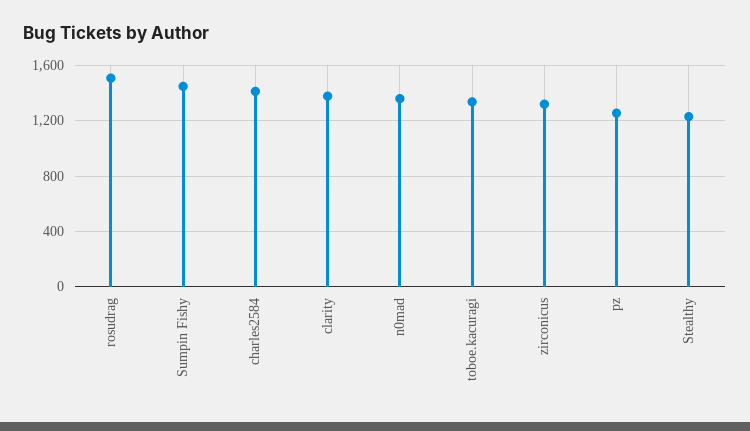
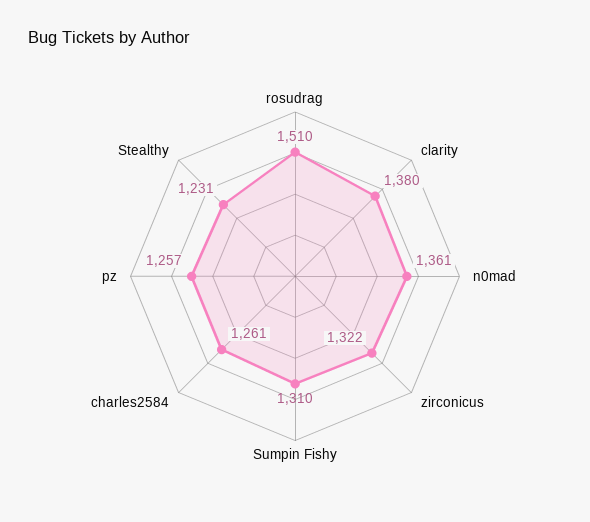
  {
    "rosudrag": 1510,
-   "Sumpin Fishy": 1450,
+   "Sumpin Fishy": 1310,
-   "charles2584": 1400,
+   "charles2584": 1261,
    "clarity": 1380,
    "n0mad": 1361,
-   "toboe.kacuragi": 1350,
    "zirconicus": 1322,
    "pz": 1257,
    "Stealthy": 1231
  }

